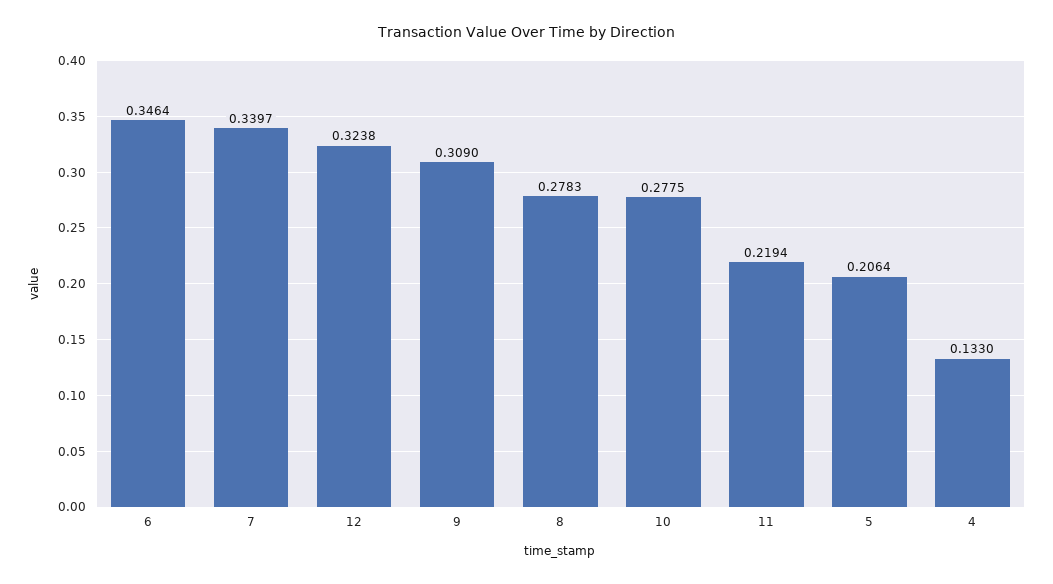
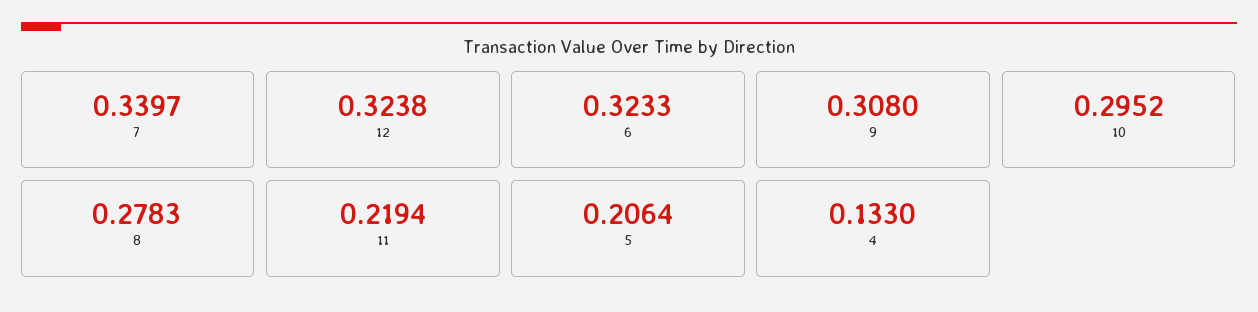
  {
-   "6": 0.3464,
+   "6": 0.3233,
    "7": 0.3397,
    "12": 0.3238,
-   "9": 0.309,
+   "9": 0.308,
    "8": 0.2783,
-   "10": 0.2775,
+   "10": 0.2952,
    "11": 0.2194,
    "5": 0.2064,
    "4": 0.133
  }

